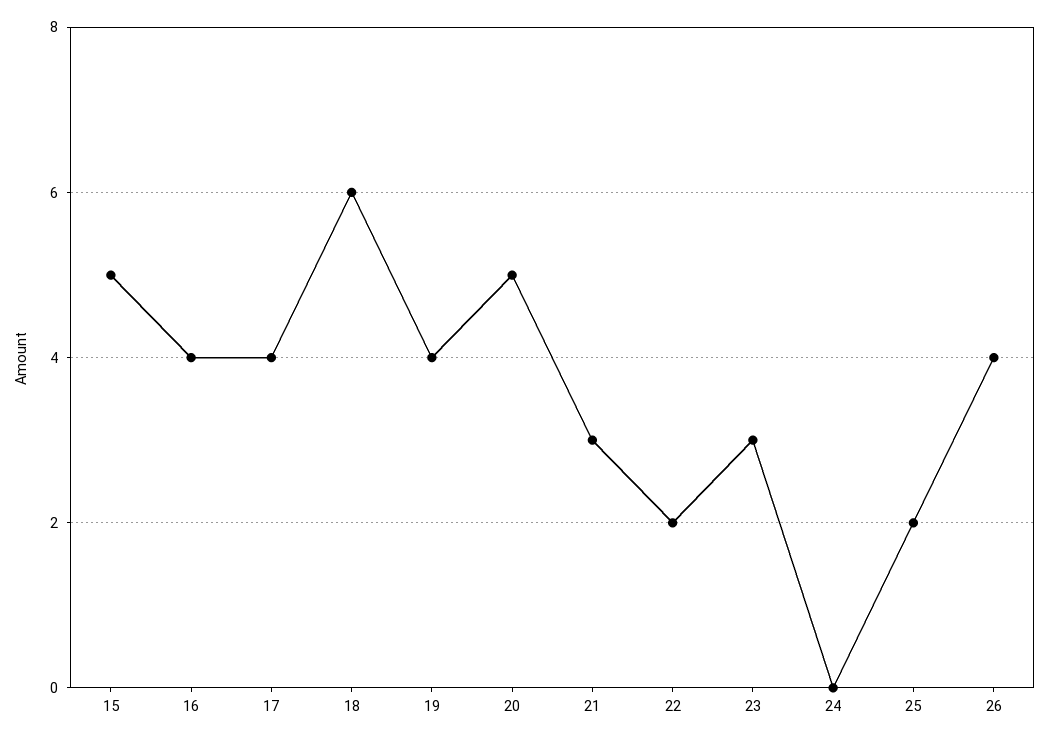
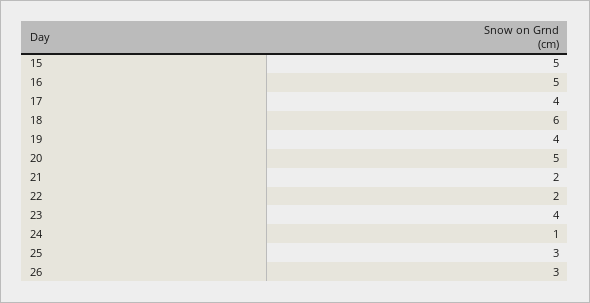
  {
    "15": 5,
-   "16": 4,
+   "16": 5,
    "17": 4,
    "18": 6,
    "19": 4,
    "20": 5,
-   "21": 3,
+   "21": 2,
    "22": 2,
-   "23": 3,
+   "23": 4,
-   "24": 0,
+   "24": 1,
-   "25": 2,
+   "25": 3,
-   "26": 4
+   "26": 3
  }

